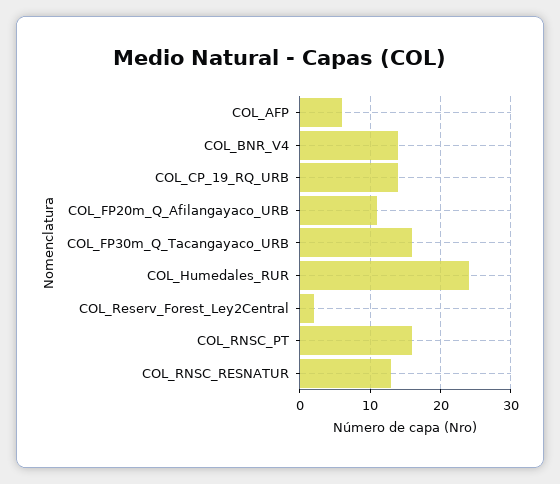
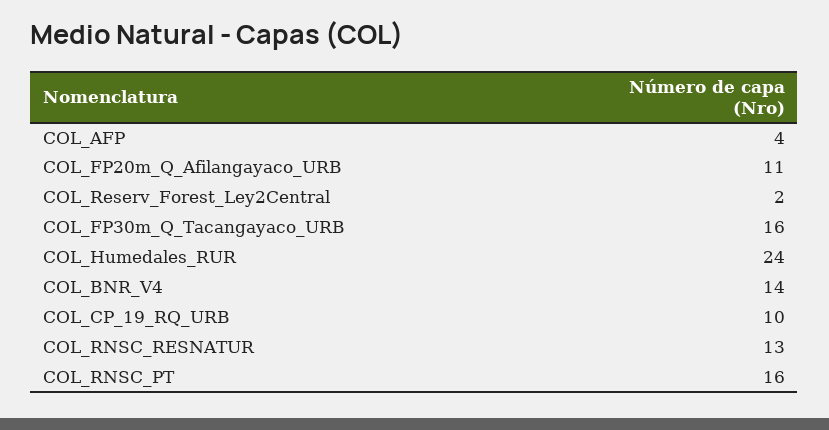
  {
-   "COL_AFP": 6,
+   "COL_AFP": 4,
    "COL_BNR_V4": 14,
-   "COL_CP_19_RQ_URB": 14,
+   "COL_CP_19_RQ_URB": 10,
    "COL_FP20m_Q_Afilangayaco_URB": 11,
    "COL_FP30m_Q_Tacangayaco_URB": 16,
    "COL_Humedales_RUR": 24,
    "COL_Reserv_Forest_Ley2Central": 2,
    "COL_RNSC_PT": 16,
    "COL_RNSC_RESNATUR": 13
  }

